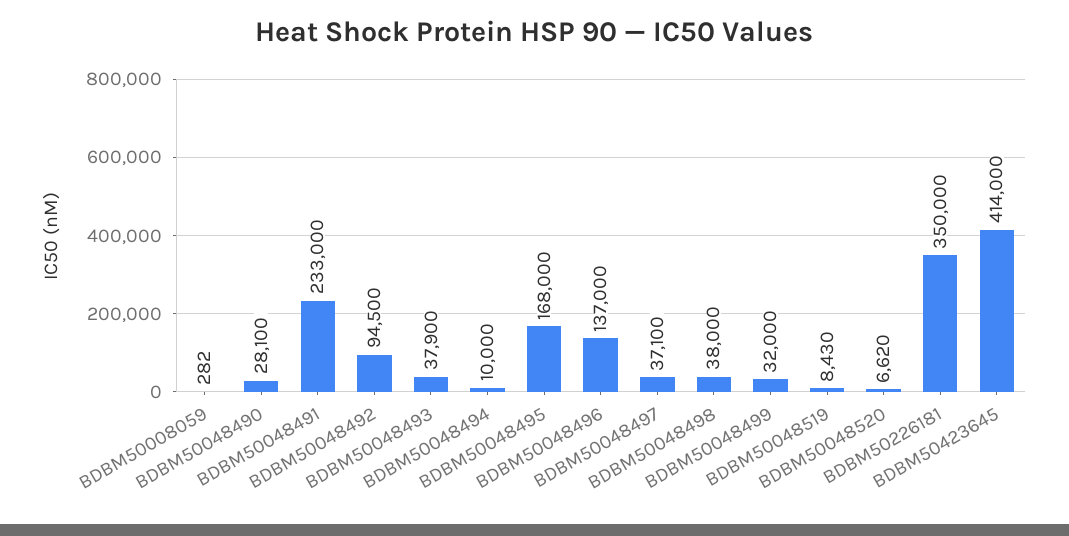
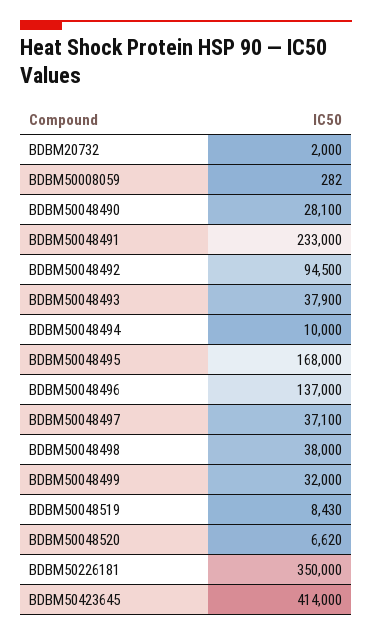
  {
    "BDBM50008059": 282,
    "BDBM50048490": 28100,
    "BDBM50048491": 233000,
    "BDBM50048492": 94500,
    "BDBM50048493": 37900,
    "BDBM50048494": 10000,
    "BDBM50048495": 168000,
    "BDBM50048496": 137000,
    "BDBM50048497": 37100,
    "BDBM50048498": 38000,
    "BDBM50048499": 32000,
    "BDBM50048519": 8430,
    "BDBM50048520": 6620,
    "BDBM50226181": 350000,
-   "BDBM50423645": 414000
+   "BDBM50423645": 414000,
+   "BDBM20732": 2000
  }

